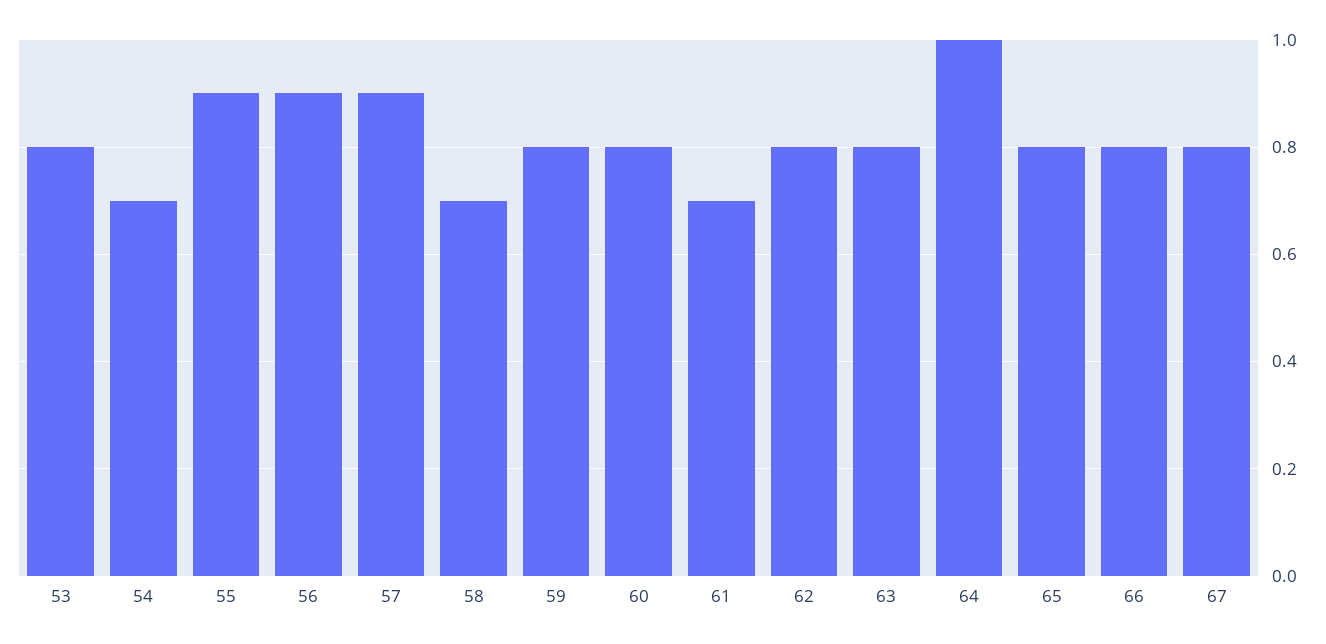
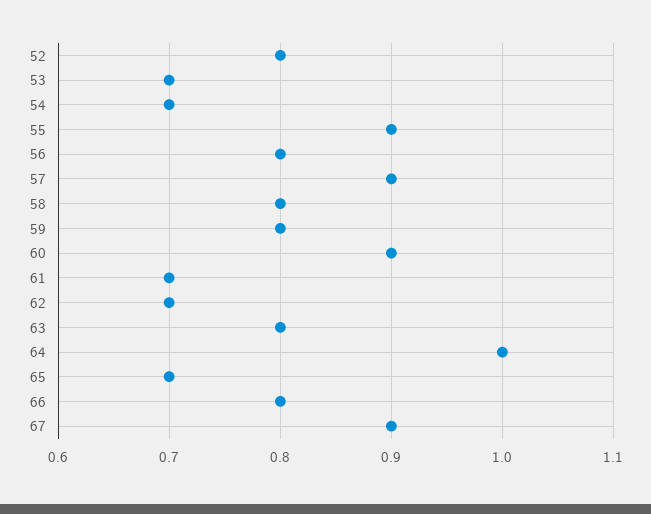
  {
-   "53": 0.8,
+   "53": 0.7,
    "54": 0.7,
    "55": 0.9,
-   "56": 0.9,
+   "56": 0.8,
    "57": 0.9,
-   "58": 0.7,
+   "58": 0.8,
    "59": 0.8,
-   "60": 0.8,
+   "60": 0.9,
    "61": 0.7,
-   "62": 0.8,
+   "62": 0.7,
    "63": 0.8,
    "64": 1,
-   "65": 0.8,
+   "65": 0.7,
    "66": 0.8,
-   "67": 0.8
+   "67": 0.9,
+   "52": 0.8
  }

